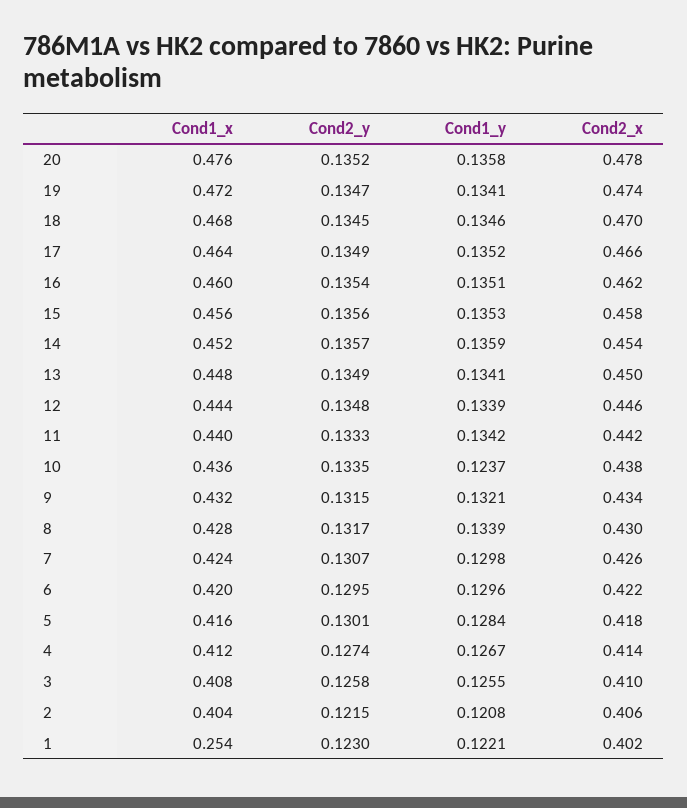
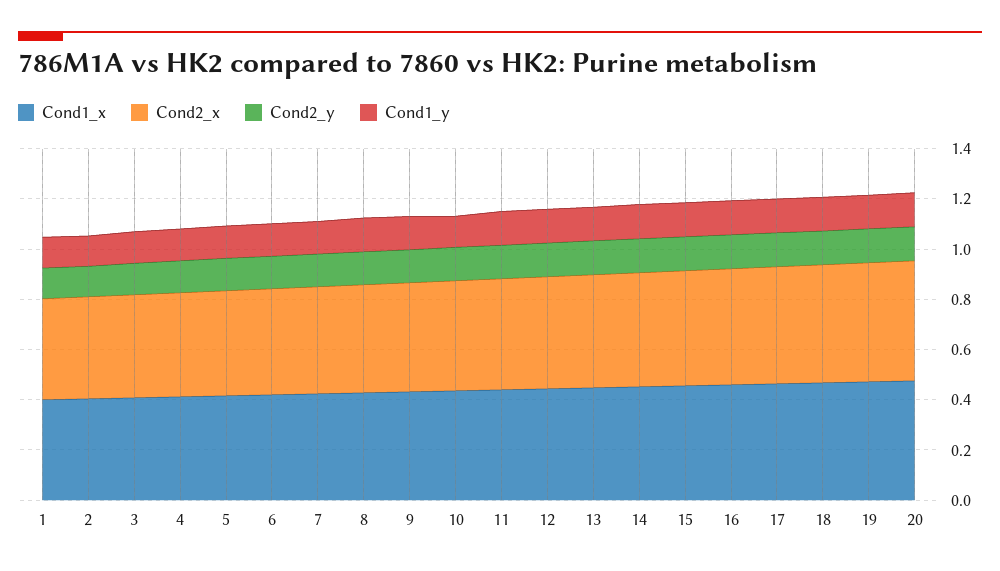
  {
    "Cond1_x": {
      "20": 0.476,
      "19": 0.472,
      "18": 0.468,
      "17": 0.464,
      "16": 0.46,
      "15": 0.456,
      "14": 0.452,
      "13": 0.448,
      "12": 0.444,
      "11": 0.44,
      "10": 0.436,
      "9": 0.432,
      "8": 0.428,
      "7": 0.424,
      "6": 0.42,
      "5": 0.416,
      "4": 0.412,
      "3": 0.408,
      "2": 0.404,
-     "1": 0.254
+     "1": 0.4
    },
    "Cond2_y": {
      "20": 0.1352,
      "19": 0.1347,
      "18": 0.1345,
      "17": 0.1349,
      "16": 0.1354,
      "15": 0.1356,
      "14": 0.1357,
      "13": 0.1349,
      "12": 0.1348,
      "11": 0.1333,
      "10": 0.1335,
      "9": 0.1315,
      "8": 0.1317,
      "7": 0.1307,
      "6": 0.1295,
      "5": 0.1301,
      "4": 0.1274,
      "3": 0.1258,
      "2": 0.1215,
      "1": 0.123
    },
    "Cond1_y": {
      "20": 0.1358,
      "19": 0.1341,
      "18": 0.1346,
      "17": 0.1352,
      "16": 0.1351,
      "15": 0.1353,
      "14": 0.1359,
      "13": 0.1341,
      "12": 0.1339,
      "11": 0.1342,
      "10": 0.1237,
      "9": 0.1321,
      "8": 0.1339,
      "7": 0.1298,
      "6": 0.1296,
      "5": 0.1284,
      "4": 0.1267,
      "3": 0.1255,
      "2": 0.1208,
      "1": 0.1221
    },
    "Cond2_x": {
      "20": 0.478,
      "19": 0.474,
      "18": 0.47,
      "17": 0.466,
      "16": 0.462,
      "15": 0.458,
      "14": 0.454,
      "13": 0.45,
      "12": 0.446,
      "11": 0.442,
      "10": 0.438,
      "9": 0.434,
      "8": 0.43,
      "7": 0.426,
      "6": 0.422,
      "5": 0.418,
      "4": 0.414,
      "3": 0.41,
      "2": 0.406,
      "1": 0.402
    }
  }

